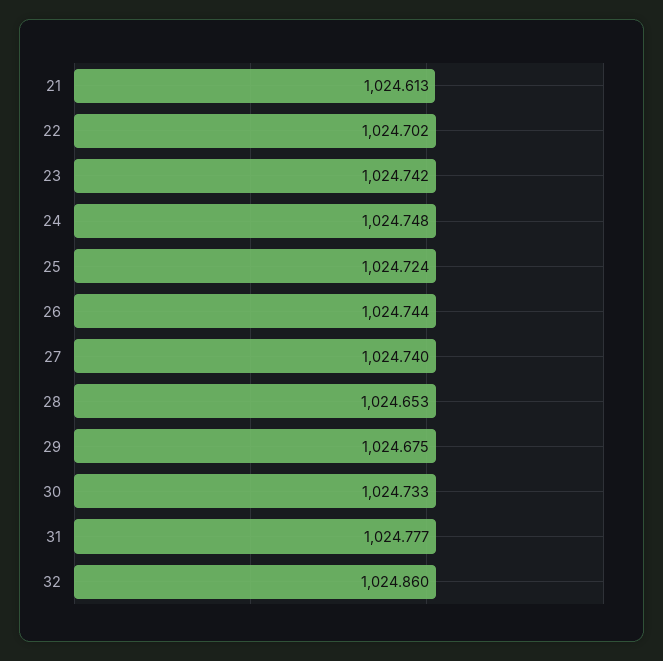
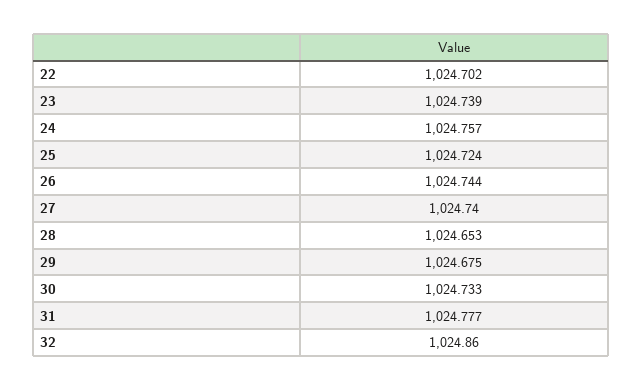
  {
-   "21": 1024.613,
    "22": 1024.702,
-   "23": 1024.742,
+   "23": 1024.739,
-   "24": 1024.748,
+   "24": 1024.757,
    "25": 1024.724,
    "26": 1024.744,
    "27": 1024.74,
    "28": 1024.653,
    "29": 1024.675,
    "30": 1024.733,
    "31": 1024.777,
    "32": 1024.86
  }

